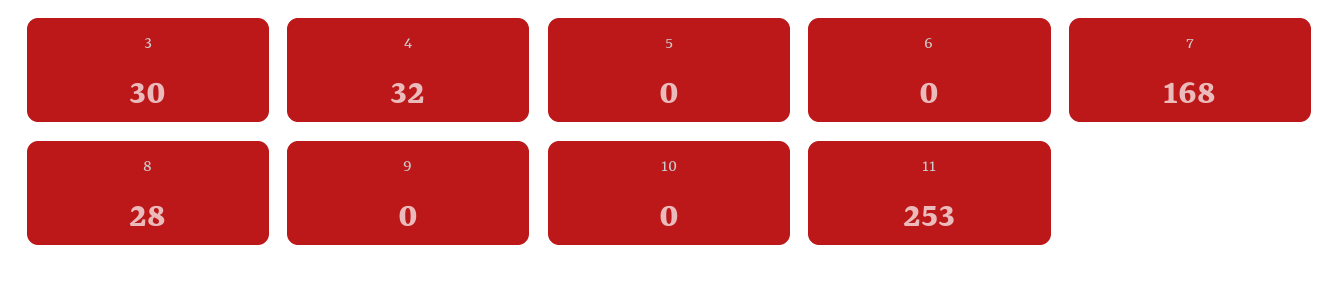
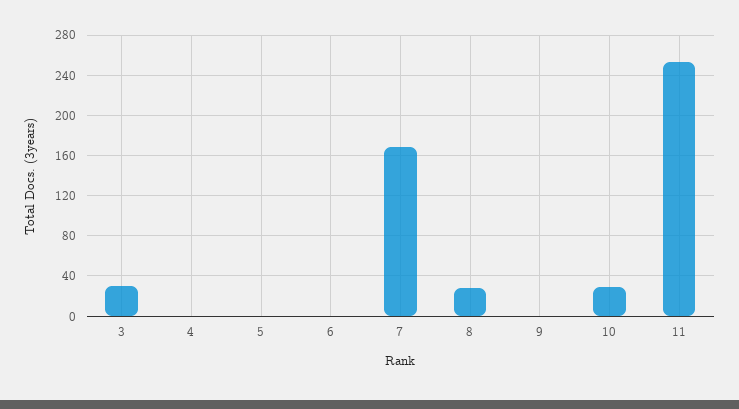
  {
    "3": 30,
-   "4": 32,
+   "4": 0,
    "5": 0,
    "6": 0,
    "7": 168,
    "8": 28,
    "9": 0,
-   "10": 0,
+   "10": 30,
    "11": 253
  }

